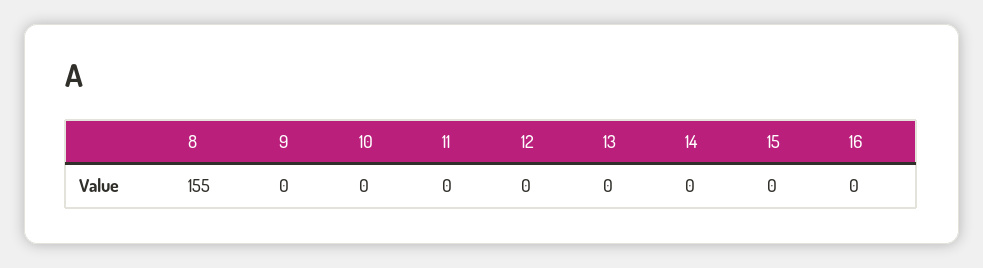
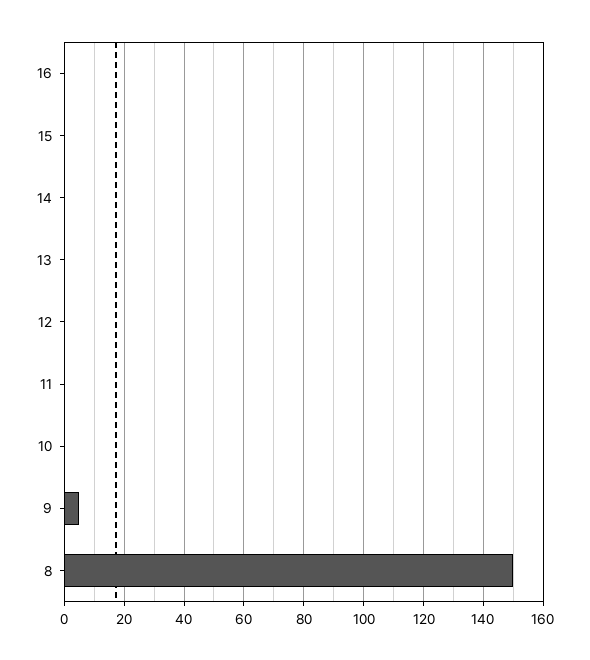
  {
-   "8": 155,
+   "8": 150,
-   "9": 0,
+   "9": 5,
    "10": 0,
    "11": 0,
    "12": 0,
    "13": 0,
    "14": 0,
    "15": 0,
    "16": 0
  }

